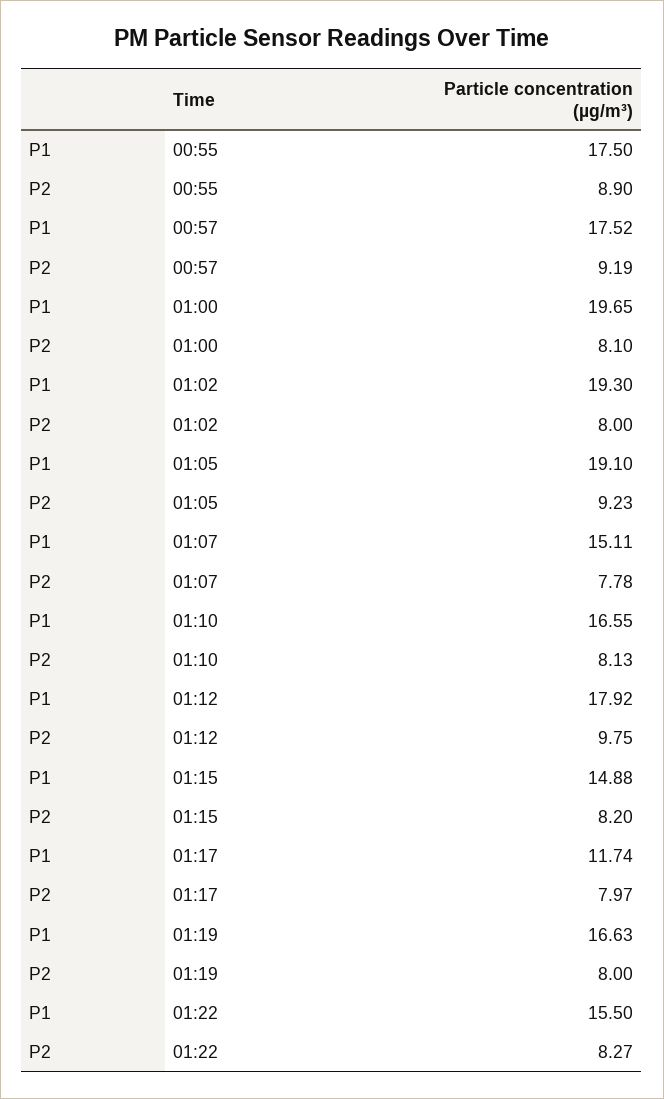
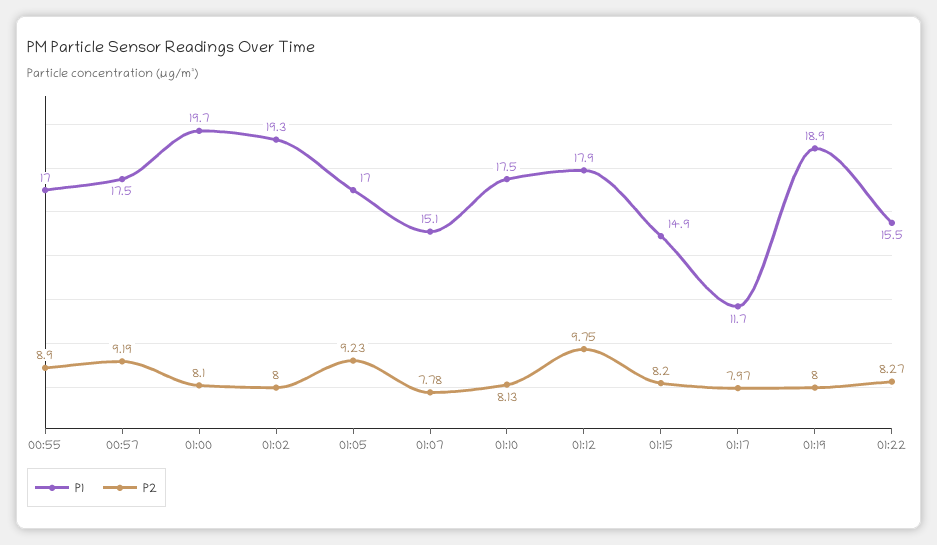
  {
    "P1": {
-     "00:55": 17.5,
+     "00:55": 17,
      "00:57": 17.52,
      "01:00": 19.65,
      "01:02": 19.3,
-     "01:05": 19.1,
+     "01:05": 17,
      "01:07": 15.11,
-     "01:10": 16.55,
+     "01:10": 17.5,
      "01:12": 17.92,
      "01:15": 14.88,
      "01:17": 11.74,
-     "01:19": 16.63,
+     "01:19": 18.9,
      "01:22": 15.5
    },
    "P2": {
      "00:55": 8.9,
      "00:57": 9.19,
      "01:00": 8.1,
      "01:02": 8,
      "01:05": 9.23,
      "01:07": 7.78,
      "01:10": 8.13,
      "01:12": 9.75,
      "01:15": 8.2,
      "01:17": 7.97,
      "01:19": 8,
      "01:22": 8.27
    }
  }

